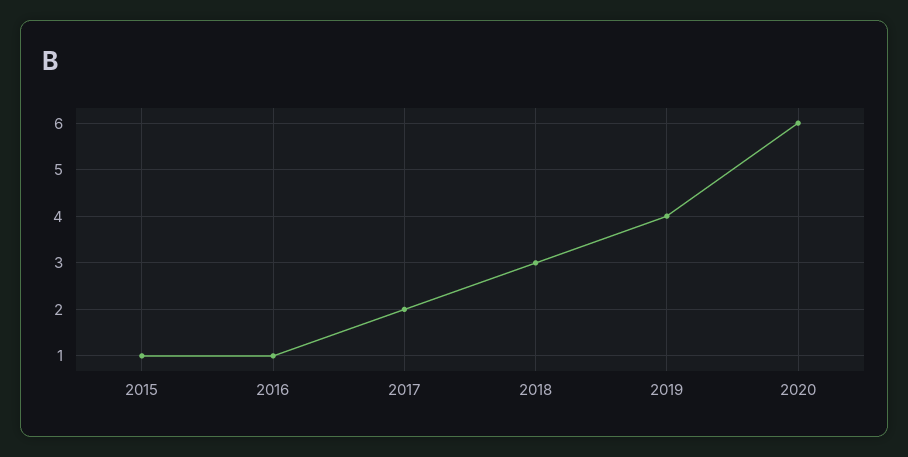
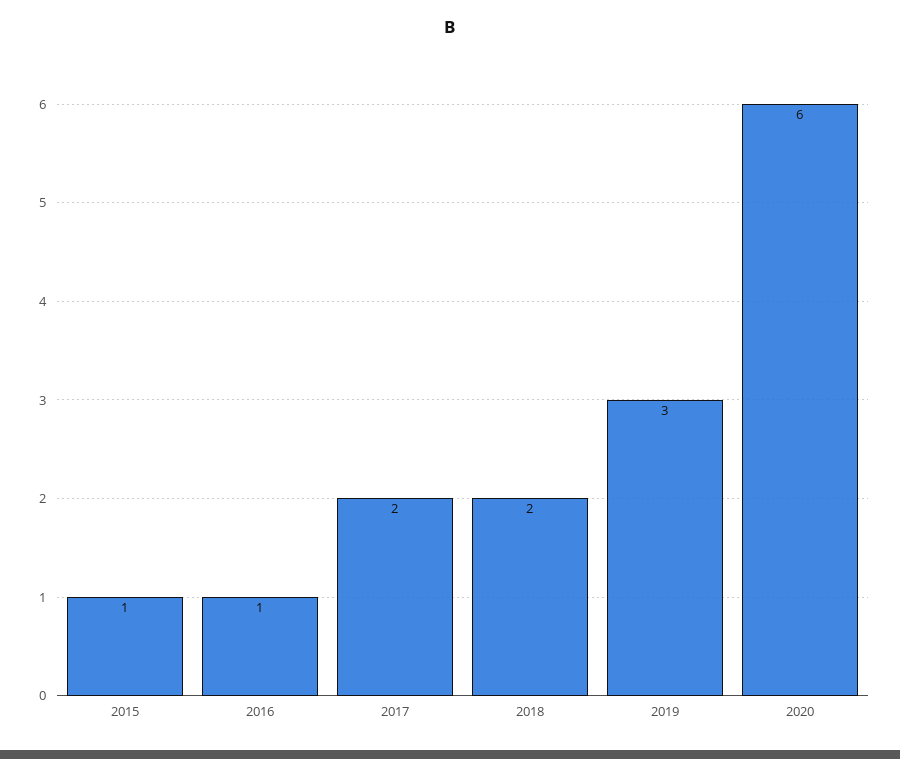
  {
    "2015": 1,
    "2016": 1,
    "2017": 2,
-   "2018": 3,
+   "2018": 2,
-   "2019": 4,
+   "2019": 3,
    "2020": 6
  }

